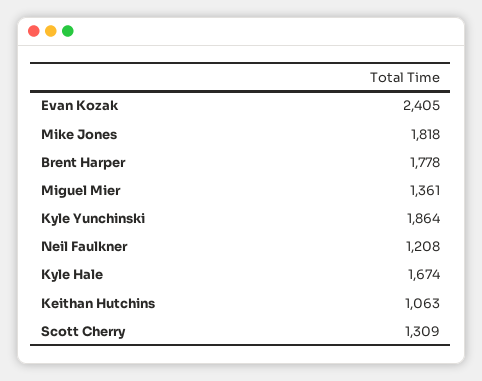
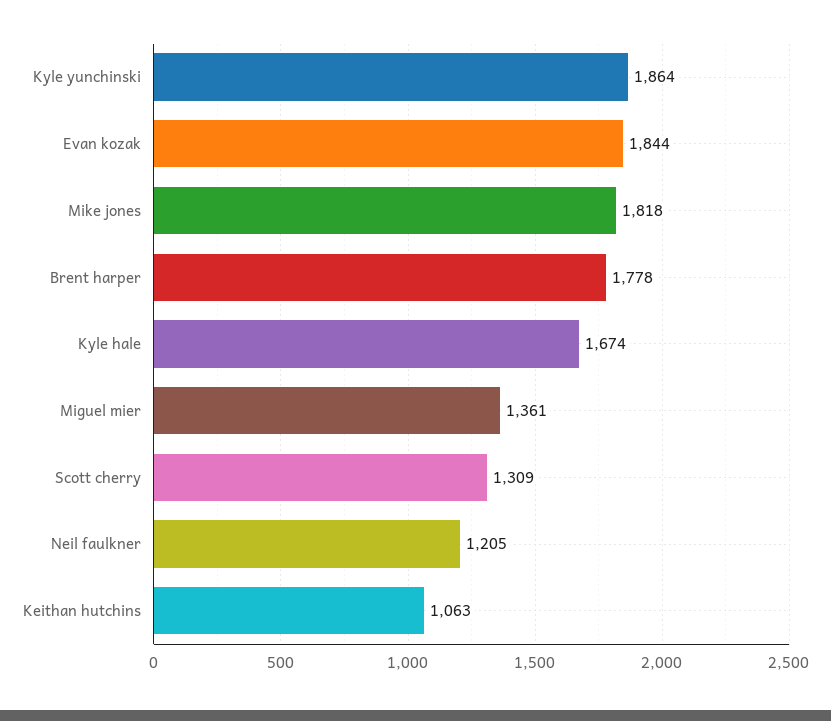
  {
-   "Evan Kozak": 2405,
+   "Evan Kozak": 1844,
    "Mike Jones": 1818,
    "Brent Harper": 1778,
    "Miguel Mier": 1361,
    "Kyle Yunchinski": 1864,
-   "Neil Faulkner": 1208,
+   "Neil Faulkner": 1205,
    "Kyle Hale": 1674,
    "Keithan Hutchins": 1063,
    "Scott Cherry": 1309
  }

